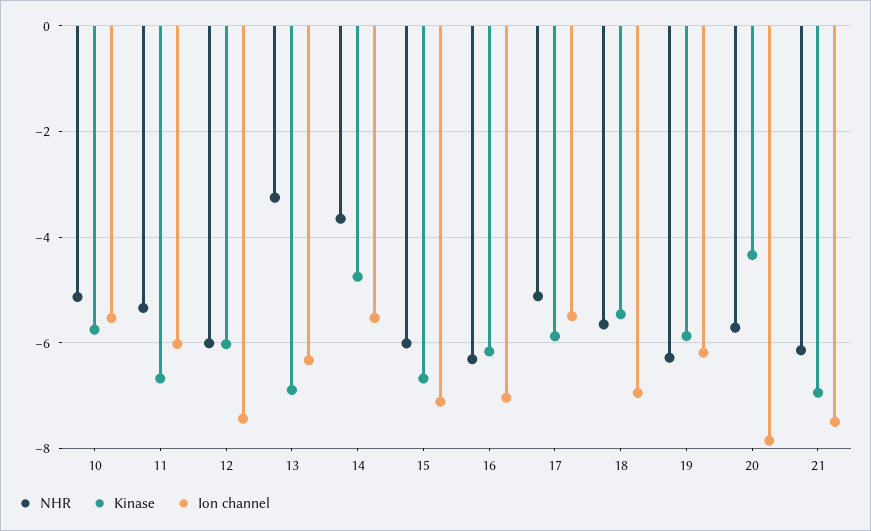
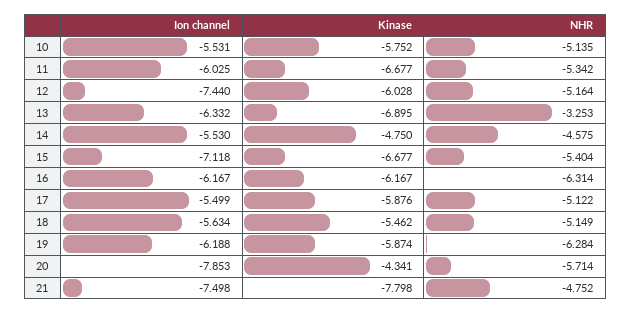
  {
    "NHR": {
      "10": -5.135,
      "11": -5.342,
-     "12": -6,
+     "12": -5.164,
      "13": -3.253,
-     "14": -3.6,
+     "14": -4.575,
-     "15": -6,
+     "15": -5.404,
      "16": -6.314,
      "17": -5.122,
-     "18": -5.6,
+     "18": -5.149,
      "19": -6.284,
      "20": -5.714,
-     "21": -6.2
+     "21": -4.752
    },
    "Kinase": {
      "10": -5.752,
      "11": -6.677,
      "12": -6.028,
      "13": -6.895,
      "14": -4.75,
      "15": -6.677,
      "16": -6.167,
      "17": -5.876,
      "18": -5.462,
      "19": -5.874,
      "20": -4.341,
-     "21": -7
+     "21": -7.798
    },
    "Ion channel": {
      "10": -5.531,
      "11": -6.025,
      "12": -7.44,
      "13": -6.332,
      "14": -5.53,
      "15": -7.118,
-     "16": -7,
+     "16": -6.167,
      "17": -5.499,
-     "18": -7,
+     "18": -5.634,
      "19": -6.188,
      "20": -7.853,
      "21": -7.498
    }
  }

